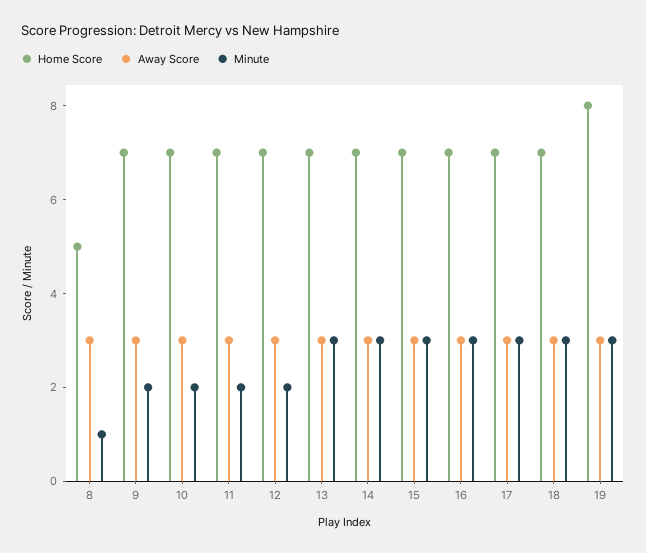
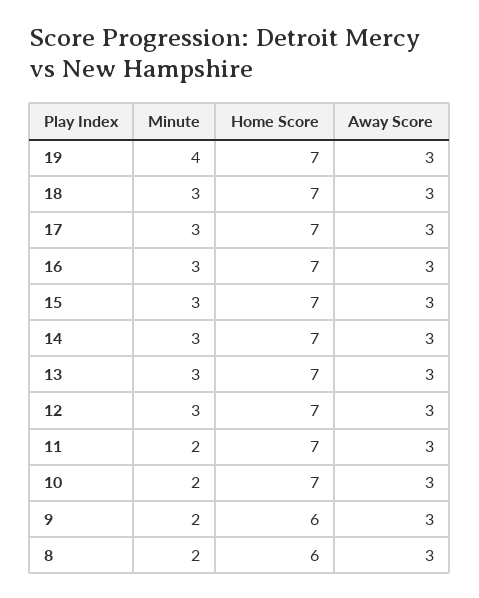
  {
    "Home Score": {
-     "8": 5,
+     "8": 6,
-     "9": 7,
+     "9": 6,
      "10": 7,
      "11": 7,
      "12": 7,
      "13": 7,
      "14": 7,
      "15": 7,
      "16": 7,
      "17": 7,
      "18": 7,
-     "19": 8
+     "19": 7
    },
    "Away Score": {
      "8": 3,
      "9": 3,
      "10": 3,
      "11": 3,
      "12": 3,
      "13": 3,
      "14": 3,
      "15": 3,
      "16": 3,
      "17": 3,
      "18": 3,
      "19": 3
    },
    "Minute": {
-     "8": 1,
+     "8": 2,
      "9": 2,
      "10": 2,
      "11": 2,
-     "12": 2,
+     "12": 3,
      "13": 3,
      "14": 3,
      "15": 3,
      "16": 3,
      "17": 3,
      "18": 3,
-     "19": 3
+     "19": 4
    }
  }

